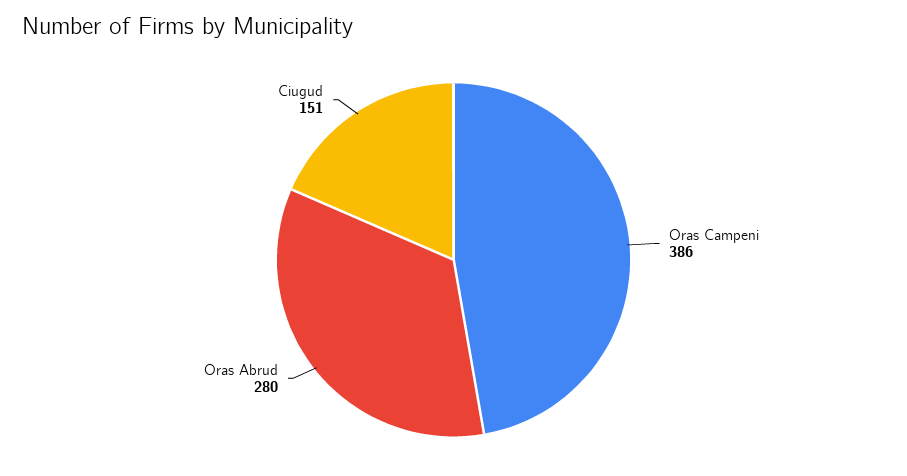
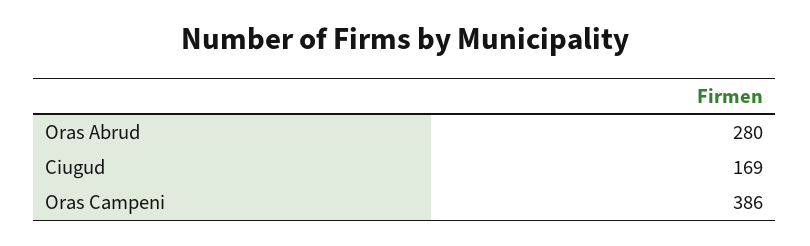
  {
    "Oras Campeni": 386,
    "Oras Abrud": 280,
-   "Ciugud": 151
+   "Ciugud": 169
  }

